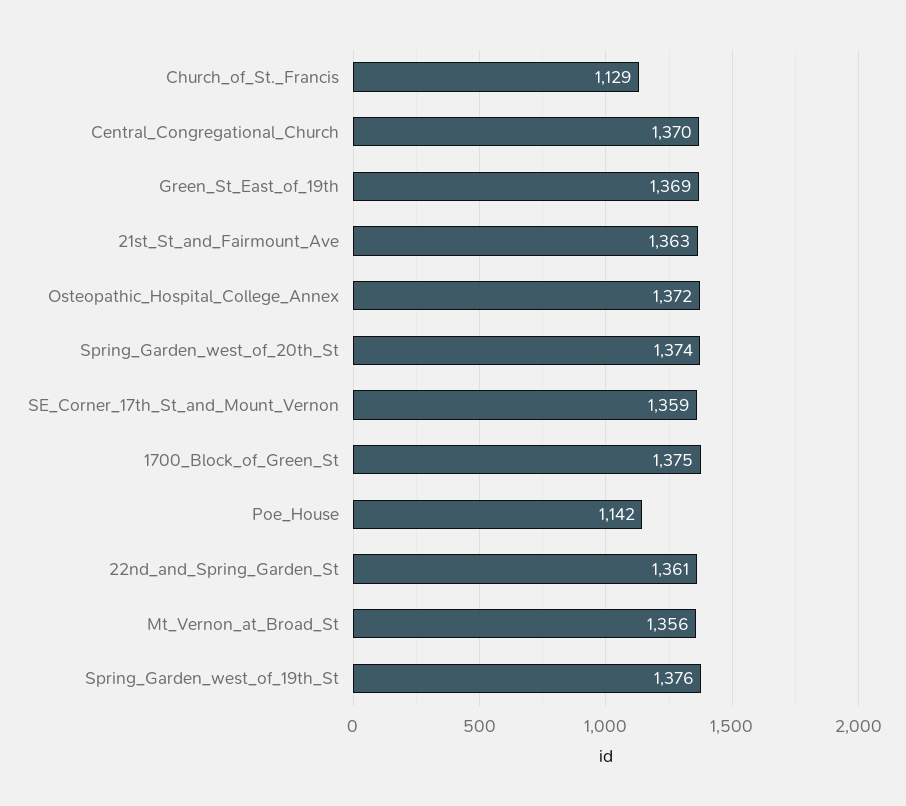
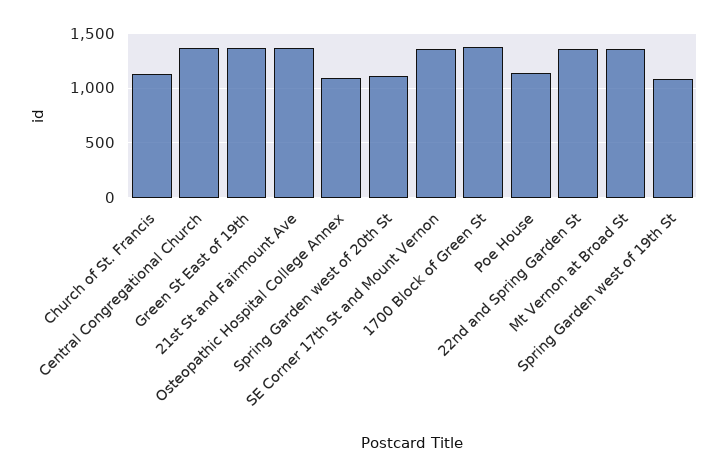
  {
    "Church_of_St._Francis": 1129,
    "Central_Congregational_Church": 1370,
    "Green_St_East_of_19th": 1369,
    "21st_St_and_Fairmount_Ave": 1363,
-   "Osteopathic_Hospital_College_Annex": 1372,
+   "Osteopathic_Hospital_College_Annex": 1100,
-   "Spring_Garden_west_of_20th_St": 1374,
+   "Spring_Garden_west_of_20th_St": 1100,
    "SE_Corner_17th_St_and_Mount_Vernon": 1359,
    "1700_Block_of_Green_St": 1375,
    "Poe_House": 1142,
    "22nd_and_Spring_Garden_St": 1361,
    "Mt_Vernon_at_Broad_St": 1356,
-   "Spring_Garden_west_of_19th_St": 1376
+   "Spring_Garden_west_of_19th_St": 1100
  }

